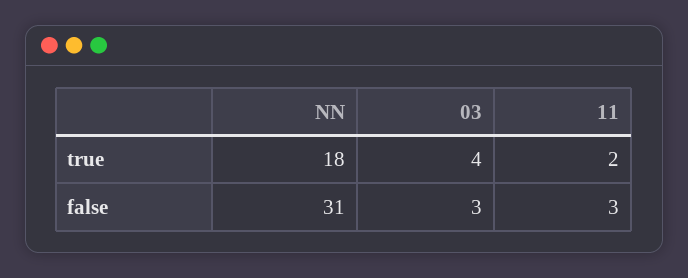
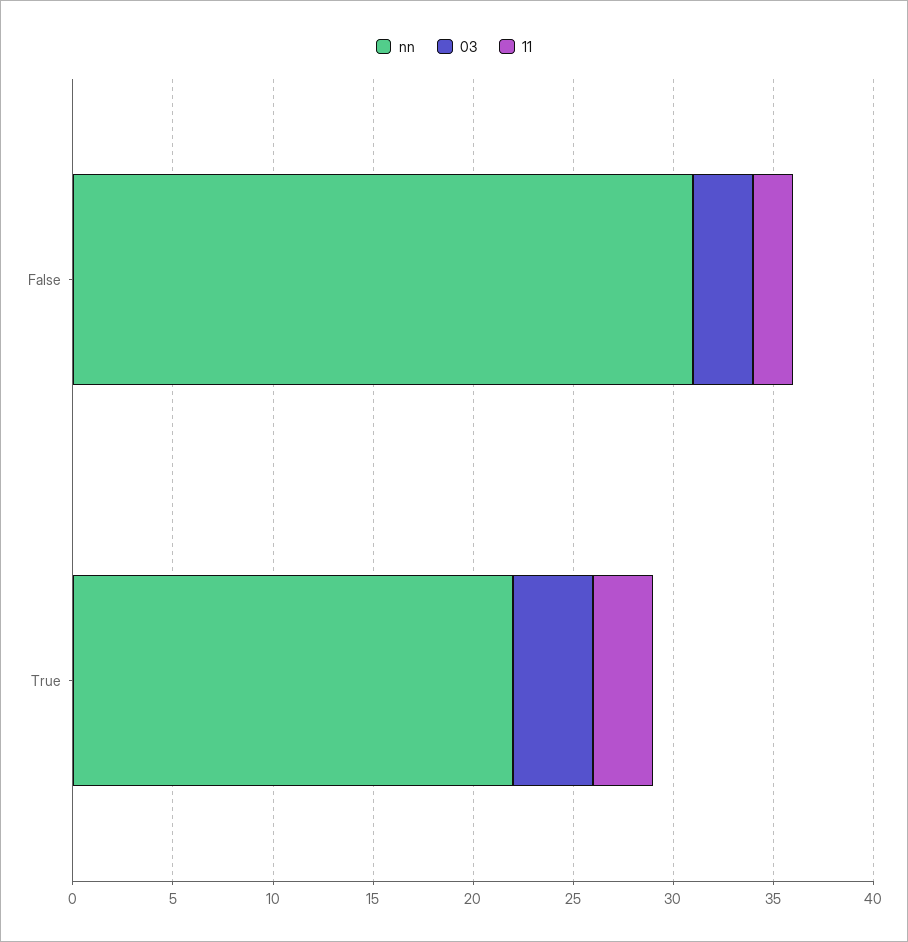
  {
    "NN": {
-     "true": 18,
+     "true": 22,
      "false": 31
    },
    "03": {
      "true": 4,
      "false": 3
    },
    "11": {
-     "true": 2,
+     "true": 3,
-     "false": 3
+     "false": 2
    }
  }

